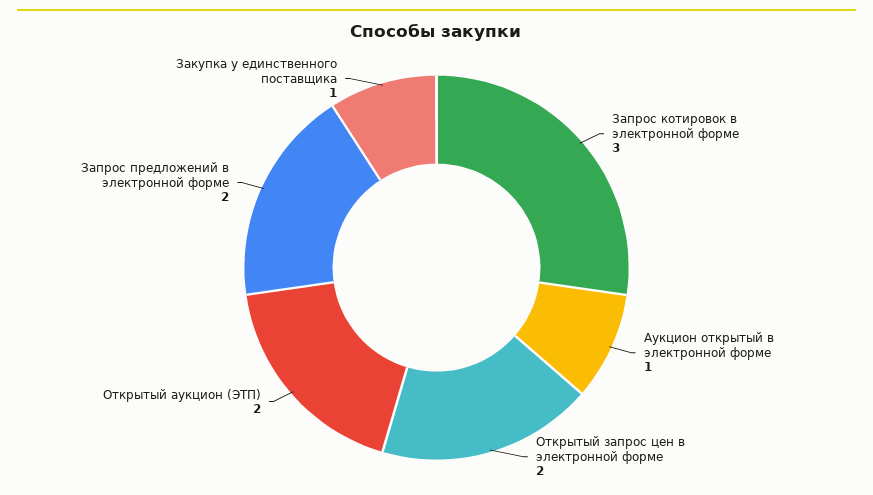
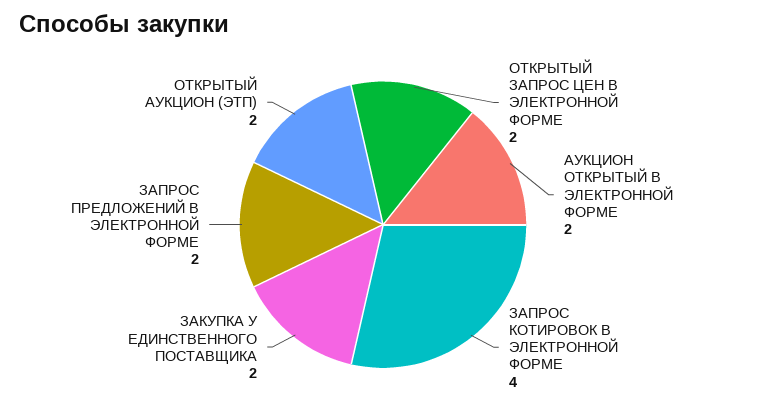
  {
-   "Запрос котировок в электронной форме": 3,
+   "Запрос котировок в электронной форме": 4,
-   "Аукцион открытый в электронной форме": 1,
+   "Аукцион открытый в электронной форме": 2,
    "Открытый запрос цен в электронной форме": 2,
    "Открытый аукцион (ЭТП)": 2,
    "Запрос предложений в электронной форме": 2,
-   "Закупка у единственного поставщика": 1
+   "Закупка у единственного поставщика": 2
  }

